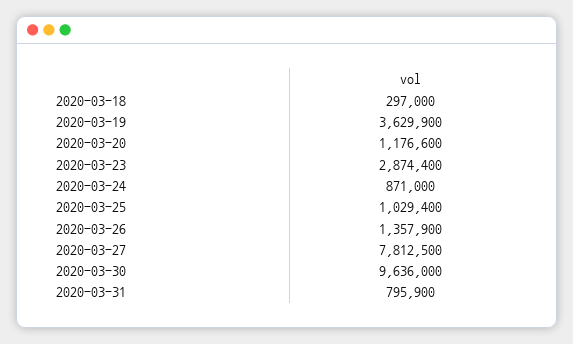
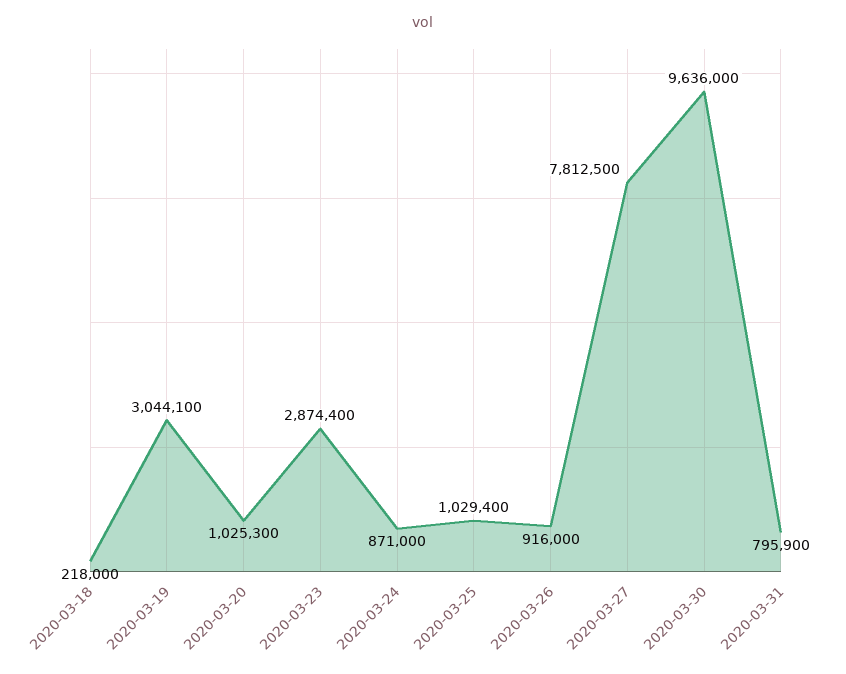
  {
-   "2020-03-18": 297000,
+   "2020-03-18": 218000,
-   "2020-03-19": 3629900,
+   "2020-03-19": 3044100,
-   "2020-03-20": 1176600,
+   "2020-03-20": 1025300,
    "2020-03-23": 2874400,
    "2020-03-24": 871000,
    "2020-03-25": 1029400,
-   "2020-03-26": 1357900,
+   "2020-03-26": 916000,
    "2020-03-27": 7812500,
    "2020-03-30": 9636000,
    "2020-03-31": 795900
  }

